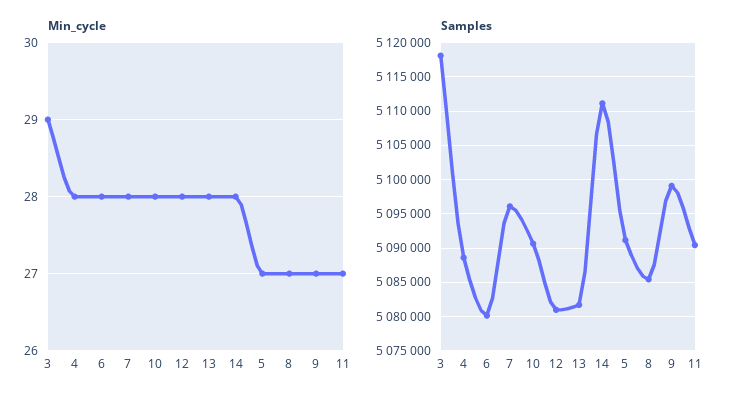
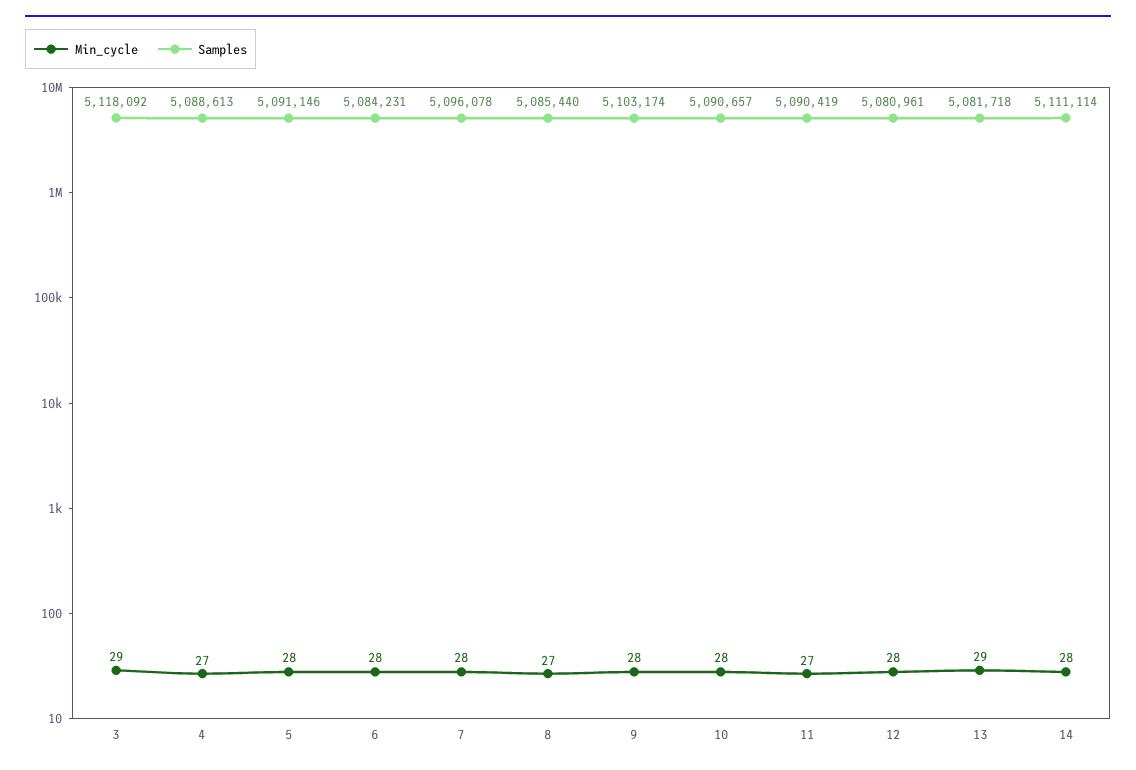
  {
    "Min_cycle": {
      "3": 29,
-     "4": 28,
+     "4": 27,
      "6": 28,
      "7": 28,
      "10": 28,
      "12": 28,
-     "13": 28,
+     "13": 29,
      "14": 28,
-     "5": 27,
+     "5": 28,
      "8": 27,
-     "9": 27,
+     "9": 28,
      "11": 27
    },
    "Samples": {
      "3": 5118092,
      "4": 5088613,
-     "6": 5080000,
+     "6": 5084231,
      "7": 5096078,
      "10": 5090657,
      "12": 5080961,
      "13": 5081718,
      "14": 5111114,
      "5": 5091146,
      "8": 5085440,
-     "9": 5099000,
+     "9": 5103174,
      "11": 5090419
    }
  }

